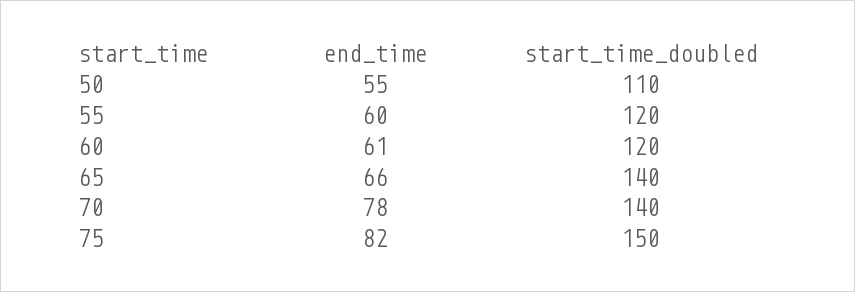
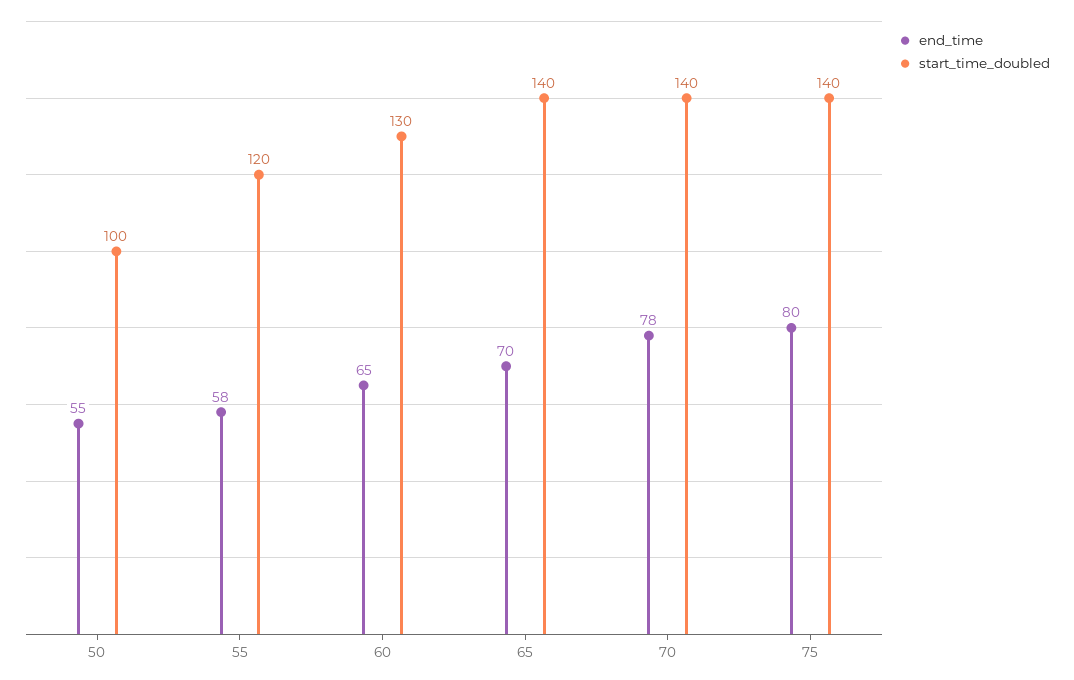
  {
    "end_time": {
      "50": 55,
-     "55": 60,
+     "55": 58,
-     "60": 61,
+     "60": 65,
-     "65": 66,
+     "65": 70,
      "70": 78,
-     "75": 82
+     "75": 80
    },
    "start_time_doubled": {
-     "50": 110,
+     "50": 100,
      "55": 120,
-     "60": 120,
+     "60": 130,
      "65": 140,
      "70": 140,
-     "75": 150
+     "75": 140
    }
  }

